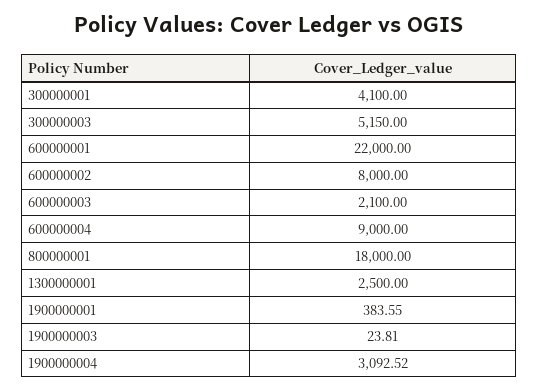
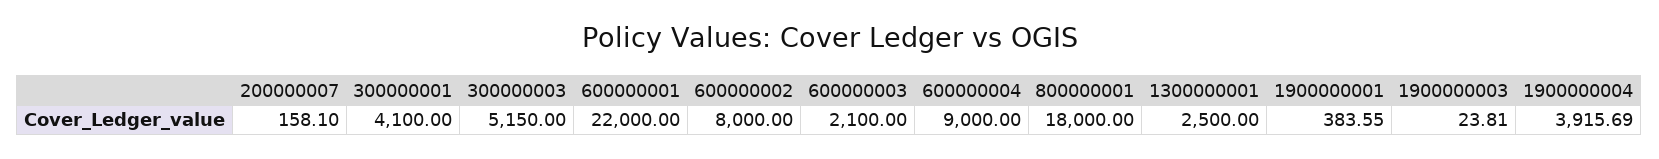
  {
    "300000001": 4100,
    "300000003": 5150,
    "600000001": 22000,
    "600000002": 8000,
    "600000003": 2100,
    "600000004": 9000,
    "800000001": 18000,
    "1300000001": 2500,
    "1900000001": 383.55,
    "1900000003": 23.81,
-   "1900000004": 3092.52
+   "1900000004": 3915.69,
+   "200000007": 158.1
  }

